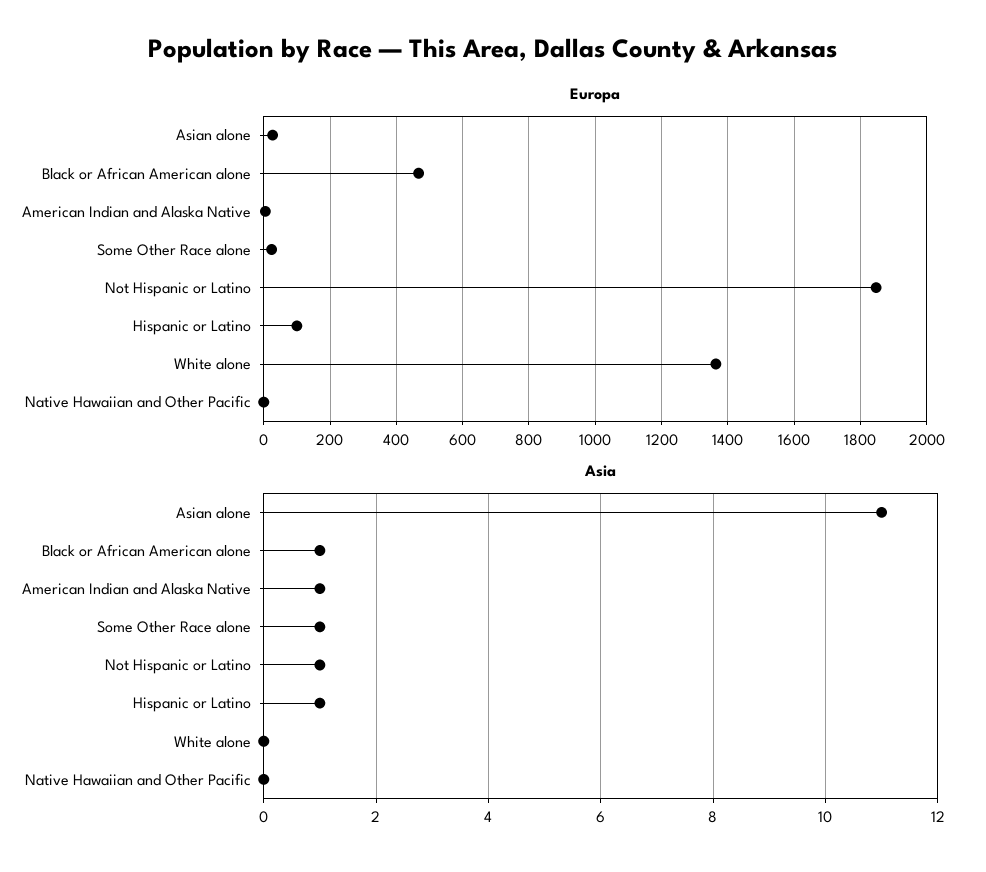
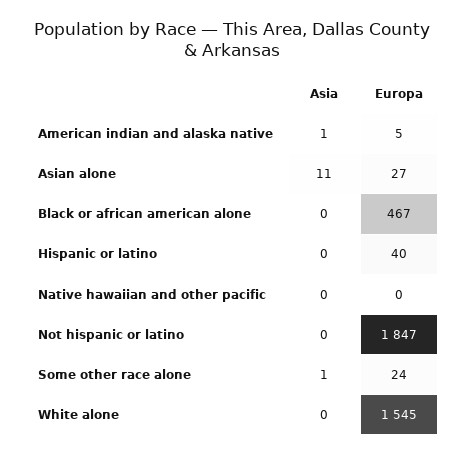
  {
    "Europa": {
      "Asian alone": 27,
      "Black or African American alone": 467,
      "American Indian and Alaska Native": 5,
      "Some Other Race alone": 24,
      "Not Hispanic or Latino": 1847,
-     "Hispanic or Latino": 100,
+     "Hispanic or Latino": 40,
-     "White alone": 1360,
+     "White alone": 1545,
      "Native Hawaiian and Other Pacific": 0
    },
    "Asia": {
      "Asian alone": 11,
-     "Black or African American alone": 1,
+     "Black or African American alone": 0,
      "American Indian and Alaska Native": 1,
      "Some Other Race alone": 1,
-     "Not Hispanic or Latino": 1,
+     "Not Hispanic or Latino": 0,
-     "Hispanic or Latino": 1,
+     "Hispanic or Latino": 0,
      "White alone": 0,
      "Native Hawaiian and Other Pacific": 0
    }
  }

